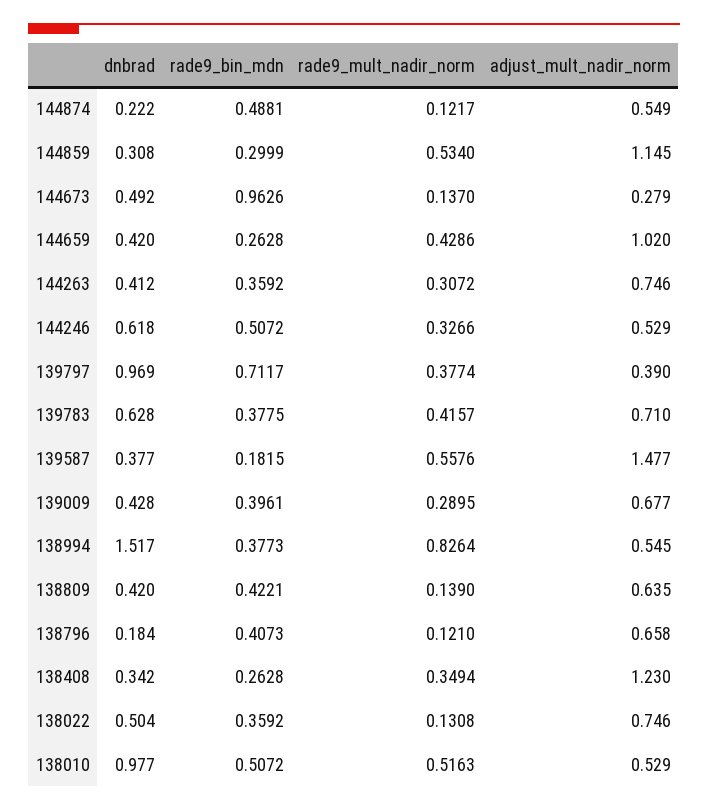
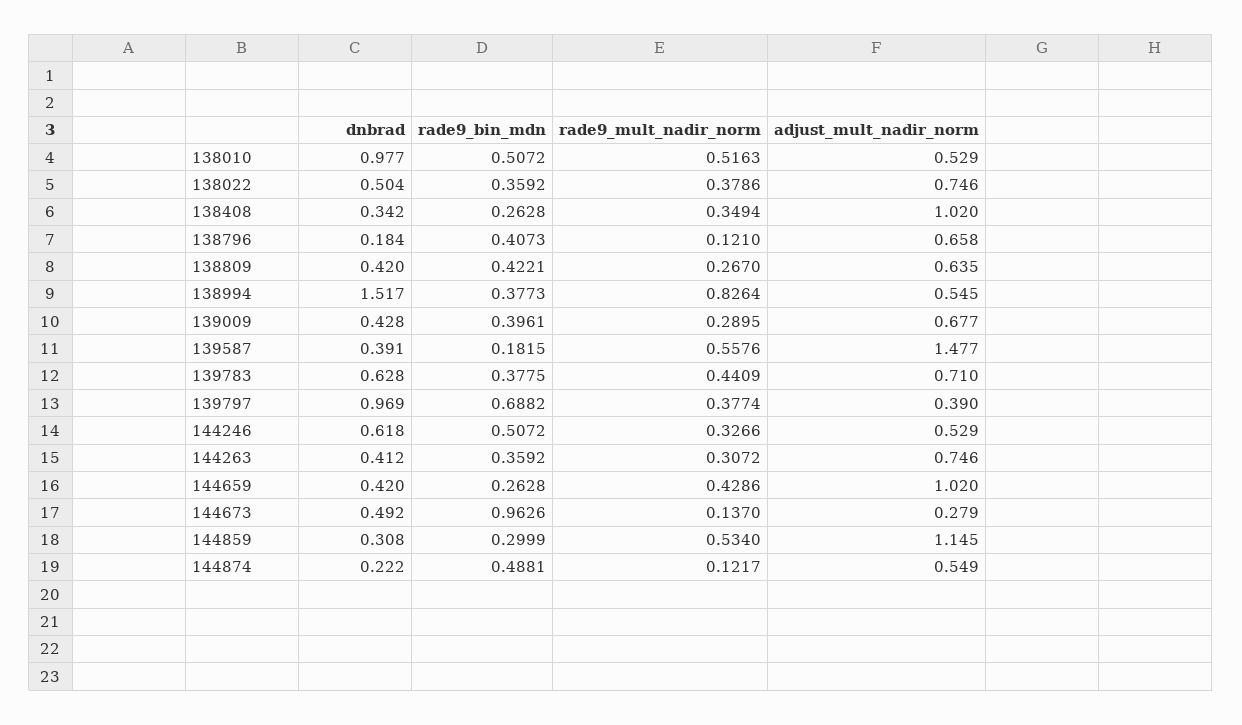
  {
    "dnbrad": {
      "144874": 0.222,
      "144859": 0.308,
      "144673": 0.492,
      "144659": 0.42,
      "144263": 0.412,
      "144246": 0.618,
      "139797": 0.969,
      "139783": 0.628,
-     "139587": 0.377,
+     "139587": 0.391,
      "139009": 0.428,
      "138994": 1.517,
      "138809": 0.42,
      "138796": 0.184,
      "138408": 0.342,
      "138022": 0.504,
      "138010": 0.977
    },
    "rade9_bin_mdn": {
      "144874": 0.4881,
      "144859": 0.2999,
      "144673": 0.9626,
      "144659": 0.2628,
      "144263": 0.3592,
      "144246": 0.5072,
-     "139797": 0.7117,
+     "139797": 0.6882,
      "139783": 0.3775,
      "139587": 0.1815,
      "139009": 0.3961,
      "138994": 0.3773,
      "138809": 0.4221,
      "138796": 0.4073,
      "138408": 0.2628,
      "138022": 0.3592,
      "138010": 0.5072
    },
    "rade9_mult_nadir_norm": {
      "144874": 0.1217,
      "144859": 0.534,
      "144673": 0.137,
      "144659": 0.4286,
      "144263": 0.3072,
      "144246": 0.3266,
      "139797": 0.3774,
-     "139783": 0.4157,
+     "139783": 0.4409,
      "139587": 0.5576,
      "139009": 0.2895,
      "138994": 0.8264,
-     "138809": 0.139,
+     "138809": 0.267,
      "138796": 0.121,
      "138408": 0.3494,
-     "138022": 0.1308,
+     "138022": 0.3786,
      "138010": 0.5163
    },
    "adjust_mult_nadir_norm": {
      "144874": 0.549,
      "144859": 1.145,
      "144673": 0.279,
      "144659": 1.02,
      "144263": 0.746,
      "144246": 0.529,
      "139797": 0.39,
      "139783": 0.71,
      "139587": 1.477,
      "139009": 0.677,
      "138994": 0.545,
      "138809": 0.635,
      "138796": 0.658,
-     "138408": 1.23,
+     "138408": 1.02,
      "138022": 0.746,
      "138010": 0.529
    }
  }

